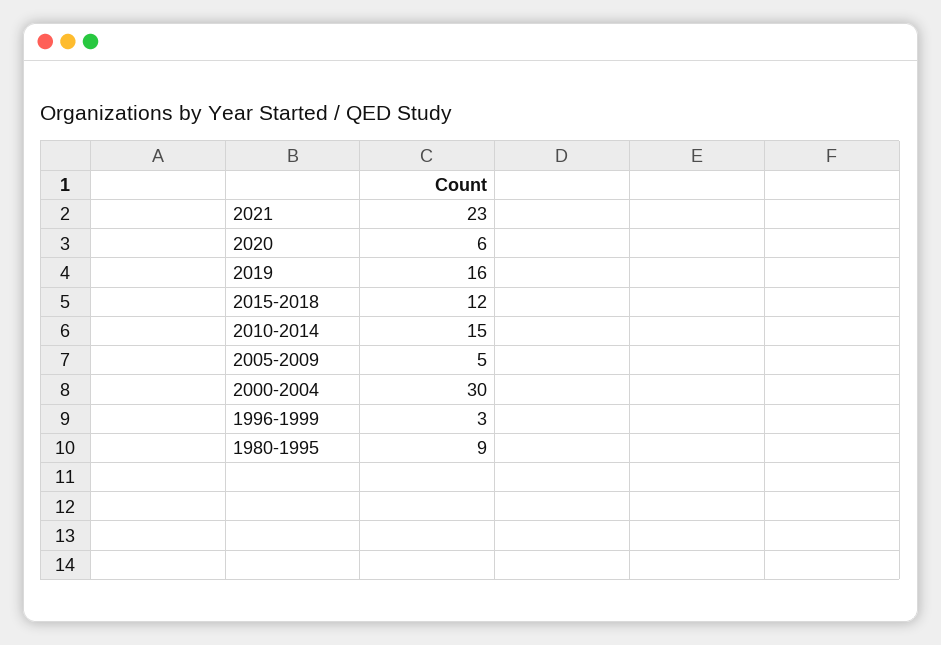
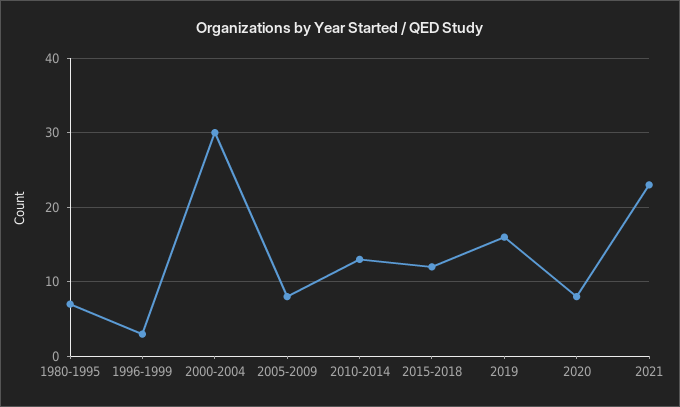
  {
    "2021": 23,
-   "2020": 6,
+   "2020": 8,
    "2019": 16,
    "2015-2018": 12,
-   "2010-2014": 15,
+   "2010-2014": 13,
-   "2005-2009": 5,
+   "2005-2009": 8,
    "2000-2004": 30,
    "1996-1999": 3,
-   "1980-1995": 9
+   "1980-1995": 7
  }

